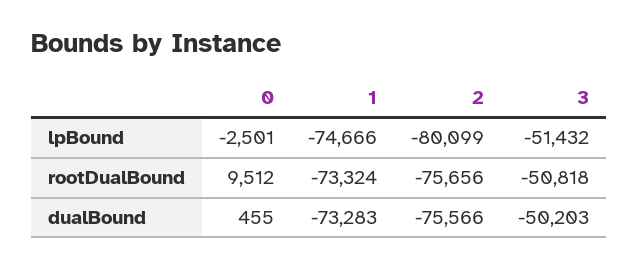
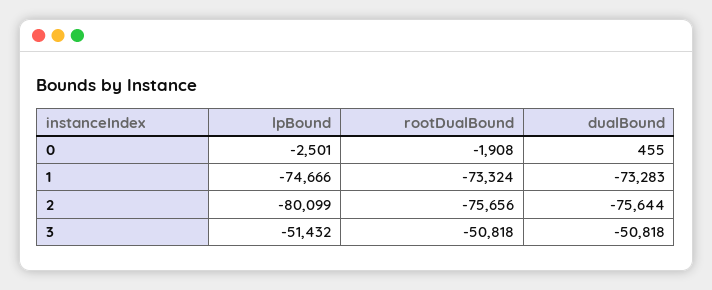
  {
    "0": {
      "lpBound": -2501,
-     "rootDualBound": 9512,
+     "rootDualBound": -1908,
      "dualBound": 455
    },
    "1": {
      "lpBound": -74666,
      "rootDualBound": -73324,
      "dualBound": -73283
    },
    "2": {
      "lpBound": -80099,
      "rootDualBound": -75656,
-     "dualBound": -75566
+     "dualBound": -75644
    },
    "3": {
      "lpBound": -51432,
      "rootDualBound": -50818,
-     "dualBound": -50203
+     "dualBound": -50818
    }
  }

